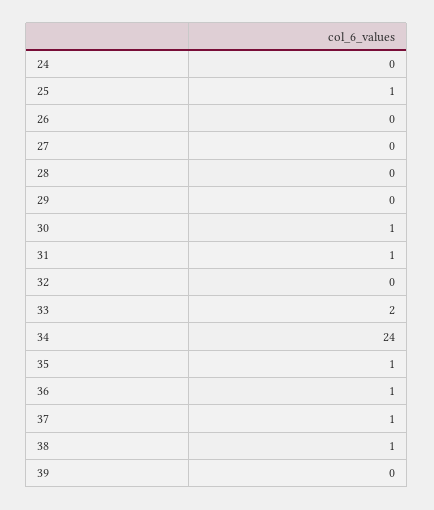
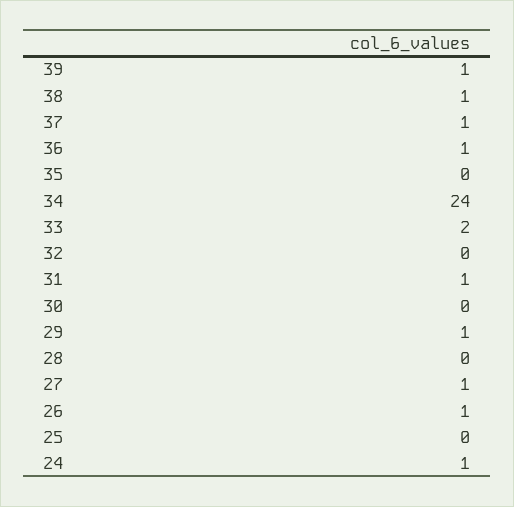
  {
-   "24": 0,
+   "24": 1,
-   "25": 1,
+   "25": 0,
-   "26": 0,
+   "26": 1,
-   "27": 0,
+   "27": 1,
    "28": 0,
-   "29": 0,
+   "29": 1,
-   "30": 1,
+   "30": 0,
    "31": 1,
    "32": 0,
    "33": 2,
    "34": 24,
-   "35": 1,
+   "35": 0,
    "36": 1,
    "37": 1,
    "38": 1,
-   "39": 0
+   "39": 1
  }

